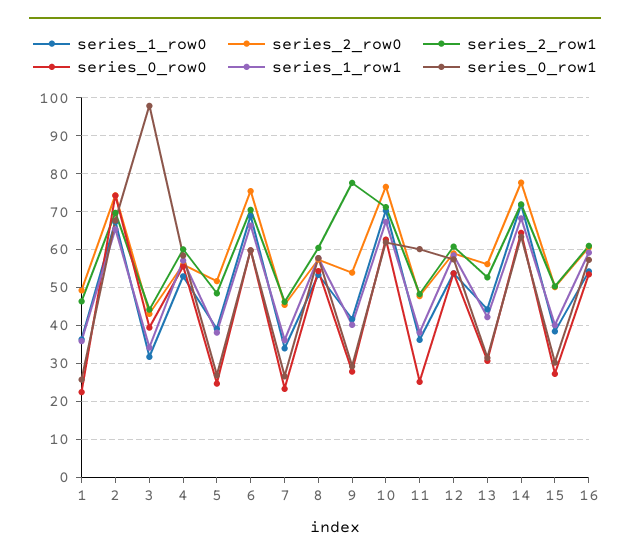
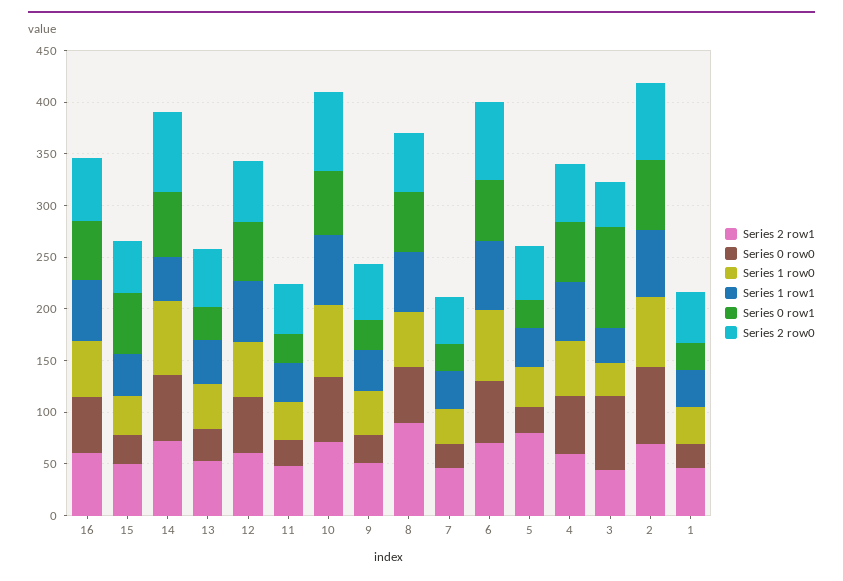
  {
    "series_1_row0": {
      "1": 36,
      "2": 68,
      "3": 32,
      "4": 52,
      "5": 40,
      "6": 68,
      "7": 34,
      "8": 54,
      "9": 42,
      "10": 70,
      "11": 36,
      "12": 54,
      "13": 44,
      "14": 72,
      "15": 38,
      "16": 54
    },
    "series_2_row0": {
      "1": 50,
      "2": 74,
      "3": 44,
      "4": 56,
      "5": 52,
      "6": 76,
      "7": 46,
      "8": 58,
      "9": 54,
      "10": 76,
      "11": 48,
      "12": 60,
      "13": 56,
      "14": 78,
      "15": 50,
      "16": 60
    },
    "series_2_row1": {
      "1": 46,
      "2": 70,
      "3": 44,
      "4": 60,
-     "5": 48,
+     "5": 80,
      "6": 70,
      "7": 46,
-     "8": 60,
+     "8": 90,
-     "9": 78,
+     "9": 50,
      "10": 72,
      "11": 48,
      "12": 60,
      "13": 52,
      "14": 72,
      "15": 50,
      "16": 62
    },
    "series_0_row0": {
      "1": 22,
      "2": 74,
-     "3": 40,
+     "3": 70,
      "4": 56,
      "5": 24,
      "6": 60,
      "7": 24,
      "8": 54,
      "9": 28,
      "10": 62,
      "11": 26,
      "12": 54,
      "13": 30,
      "14": 64,
      "15": 28,
      "16": 54
    },
    "series_1_row1": {
      "1": 36,
      "2": 66,
      "3": 34,
      "4": 58,
      "5": 38,
      "6": 66,
      "7": 36,
      "8": 58,
      "9": 40,
      "10": 68,
      "11": 38,
      "12": 58,
      "13": 42,
-     "14": 68,
+     "14": 40,
      "15": 40,
      "16": 60
    },
    "series_0_row1": {
      "1": 26,
      "2": 68,
      "3": 98,
      "4": 58,
      "5": 26,
      "6": 60,
      "7": 26,
      "8": 58,
      "9": 30,
      "10": 62,
-     "11": 60,
+     "11": 30,
      "12": 58,
      "13": 32,
      "14": 64,
-     "15": 30,
+     "15": 60,
      "16": 58
    }
  }

